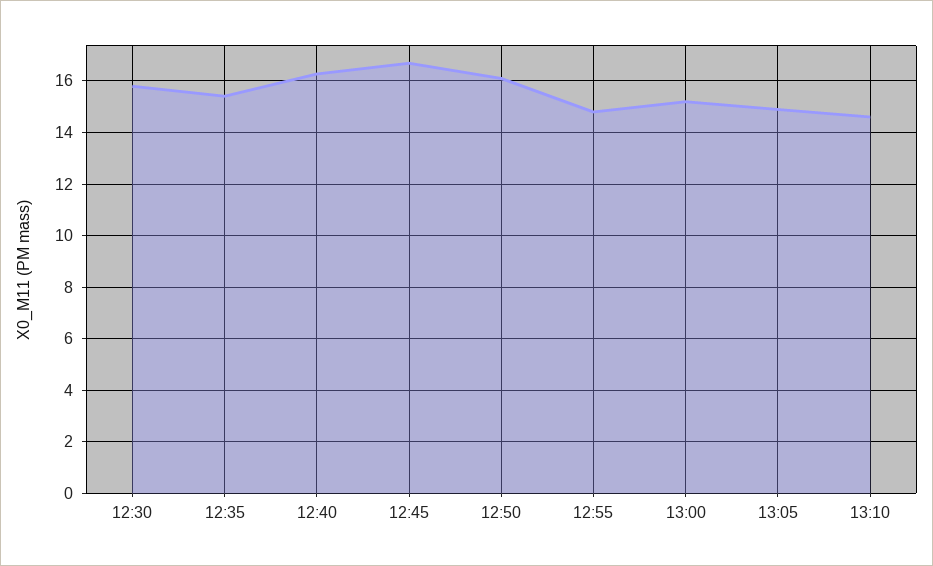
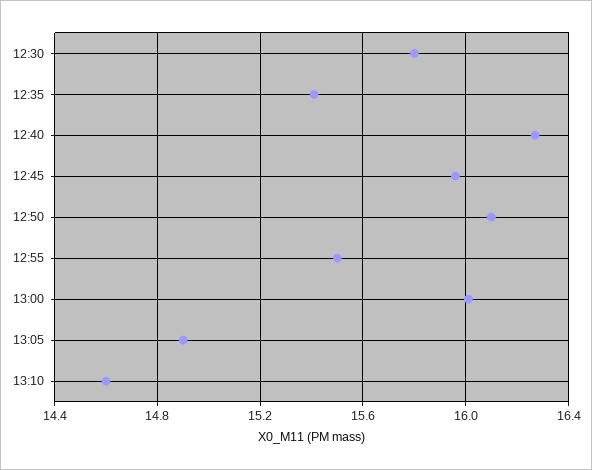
  {
    "12:30": 15.8,
    "12:35": 15.4,
    "12:40": 16.25,
-   "12:45": 16.75,
+   "12:45": 15.95,
    "12:50": 16.1,
-   "12:55": 14.75,
+   "12:55": 15.5,
-   "13:00": 15.25,
+   "13:00": 16,
    "13:05": 14.9,
    "13:10": 14.6
  }

